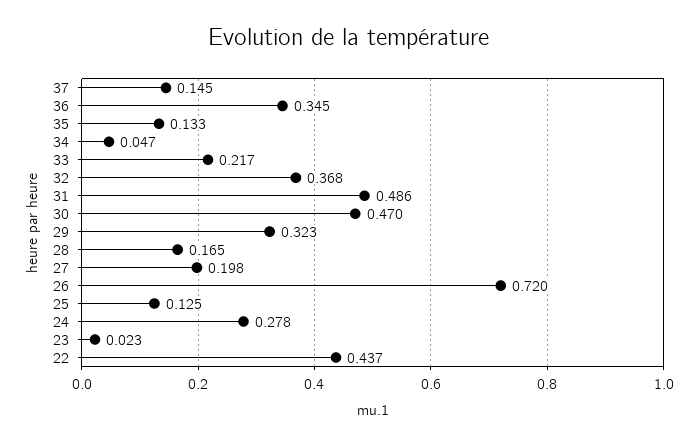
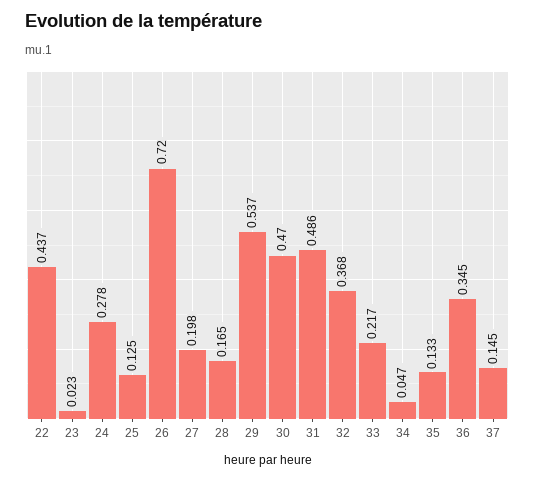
  {
    "37": 0.145,
    "36": 0.345,
    "35": 0.133,
    "34": 0.047,
    "33": 0.217,
    "32": 0.368,
    "31": 0.486,
    "30": 0.47,
-   "29": 0.323,
+   "29": 0.537,
    "28": 0.165,
    "27": 0.198,
    "26": 0.72,
    "25": 0.125,
    "24": 0.278,
    "23": 0.023,
    "22": 0.437
  }

